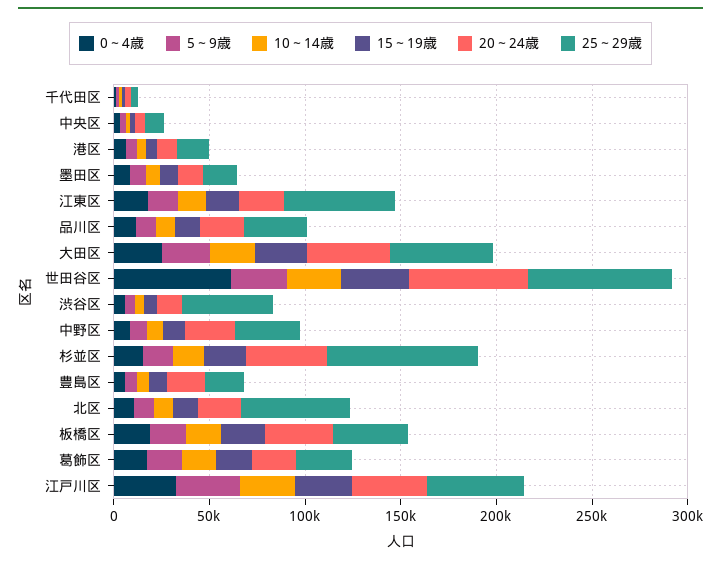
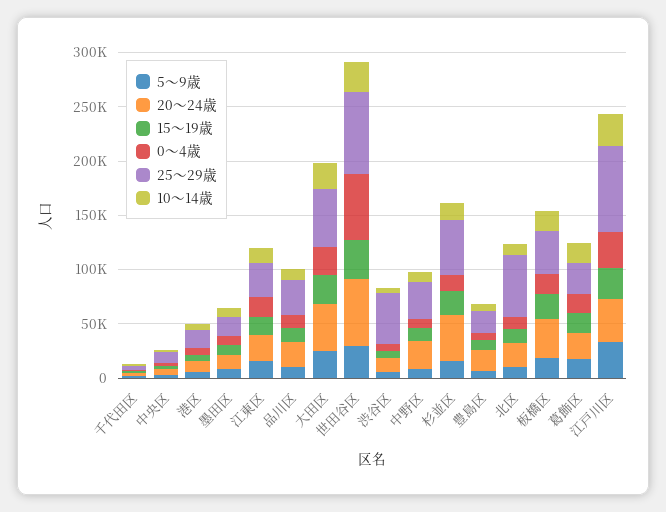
  {
    "0～4歳": {
      "千代田区": 0,
      "中央区": 0,
      "港区": 10000,
      "墨田区": 10000,
      "江東区": 20000,
      "品川区": 10000,
      "大田区": 30000,
      "世田谷区": 60000,
      "渋谷区": 10000,
      "中野区": 10000,
      "杉並区": 20000,
      "豊島区": 10000,
      "北区": 10000,
      "板橋区": 20000,
      "葛飾区": 20000,
      "江戸川区": 30000
    },
    "5～9歳": {
      "千代田区": 0,
      "中央区": 0,
      "港区": 10000,
      "墨田区": 10000,
      "江東区": 20000,
      "品川区": 10000,
      "大田区": 30000,
      "世田谷区": 30000,
      "渋谷区": 10000,
      "中野区": 10000,
      "杉並区": 20000,
      "豊島区": 10000,
      "北区": 10000,
      "板橋区": 20000,
      "葛飾区": 20000,
      "江戸川区": 30000
    },
    "10～14歳": {
      "千代田区": 0,
      "中央区": 0,
      "港区": 10000,
      "墨田区": 10000,
      "江東区": 10000,
      "品川区": 10000,
      "大田区": 20000,
      "世田谷区": 30000,
      "渋谷区": 0,
      "中野区": 10000,
      "杉並区": 20000,
      "豊島区": 10000,
      "北区": 10000,
      "板橋区": 20000,
      "葛飾区": 20000,
      "江戸川区": 30000
    },
    "15～19歳": {
      "千代田区": 0,
      "中央区": 0,
      "港区": 10000,
      "墨田区": 10000,
      "江東区": 20000,
      "品川区": 10000,
      "大田区": 30000,
      "世田谷区": 40000,
      "渋谷区": 10000,
      "中野区": 10000,
      "杉並区": 20000,
      "豊島区": 10000,
      "北区": 10000,
      "板橋区": 20000,
      "葛飾区": 20000,
      "江戸川区": 30000
    },
    "20～24歳": {
      "千代田区": 0,
      "中央区": 10000,
      "港区": 10000,
      "墨田区": 10000,
      "江東区": 20000,
      "品川区": 20000,
      "大田区": 40000,
      "世田谷区": 60000,
      "渋谷区": 10000,
      "中野区": 30000,
      "杉並区": 40000,
      "豊島区": 20000,
      "北区": 20000,
      "板橋区": 40000,
      "葛飾区": 20000,
      "江戸川区": 40000
    },
    "25～29歳": {
      "千代田区": 0,
      "中央区": 10000,
      "港区": 20000,
      "墨田区": 20000,
-     "江東区": 60000,
+     "江東区": 30000,
      "品川区": 30000,
      "大田区": 50000,
      "世田谷区": 80000,
      "渋谷区": 50000,
      "中野区": 30000,
-     "杉並区": 80000,
+     "杉並区": 50000,
      "豊島区": 20000,
      "北区": 60000,
      "板橋区": 40000,
      "葛飾区": 30000,
-     "江戸川区": 50000
+     "江戸川区": 80000
    }
  }

